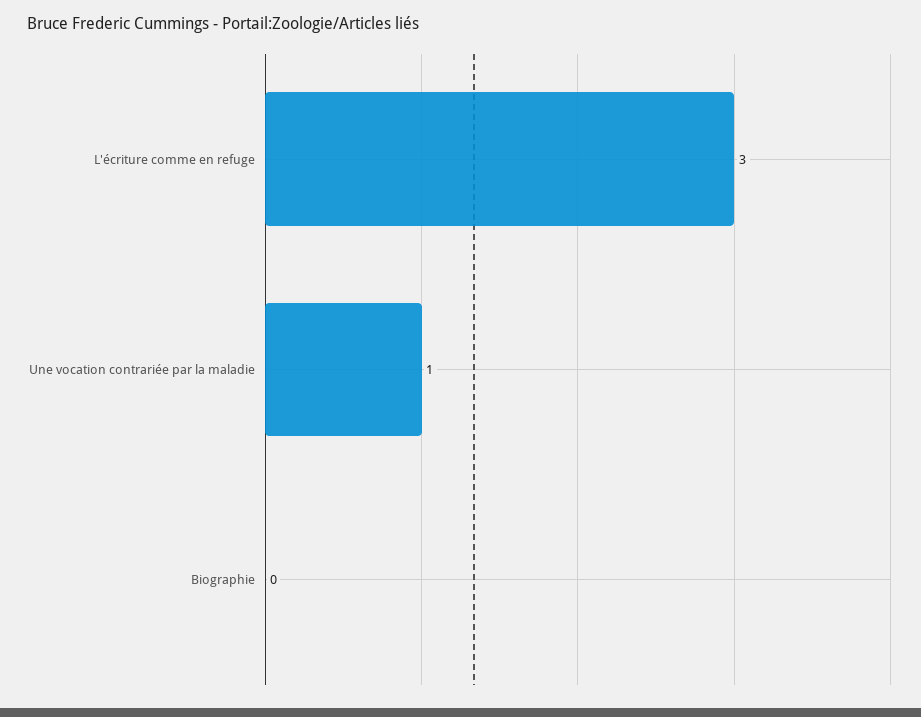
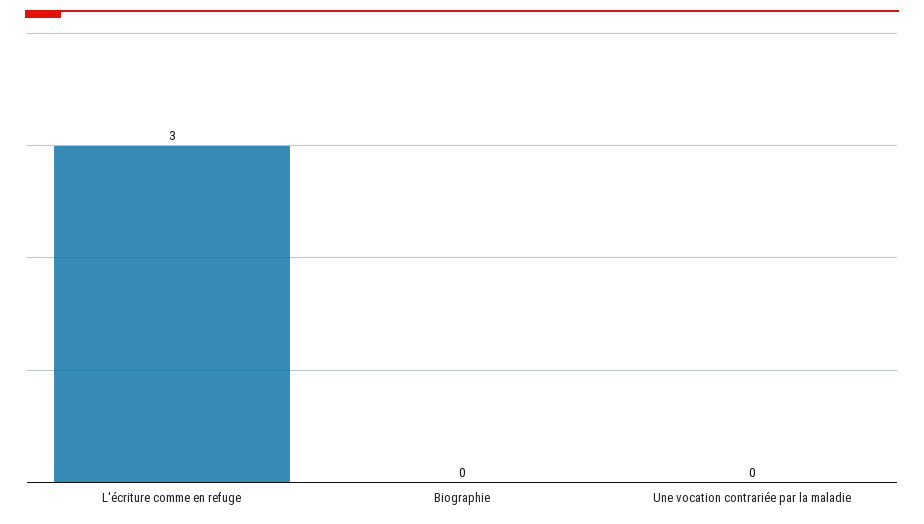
  {
    "L'écriture comme en refuge": 3,
-   "Une vocation contrariée par la maladie": 1,
+   "Une vocation contrariée par la maladie": 0,
    "Biographie": 0
  }

